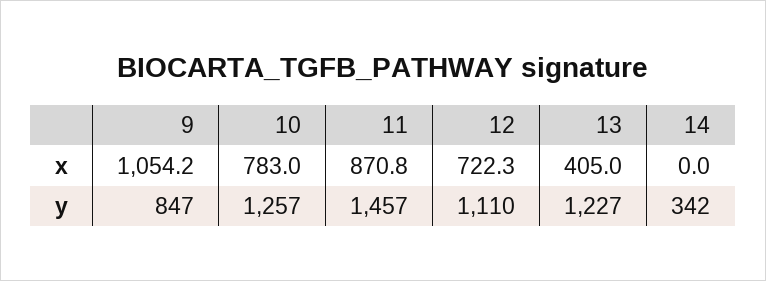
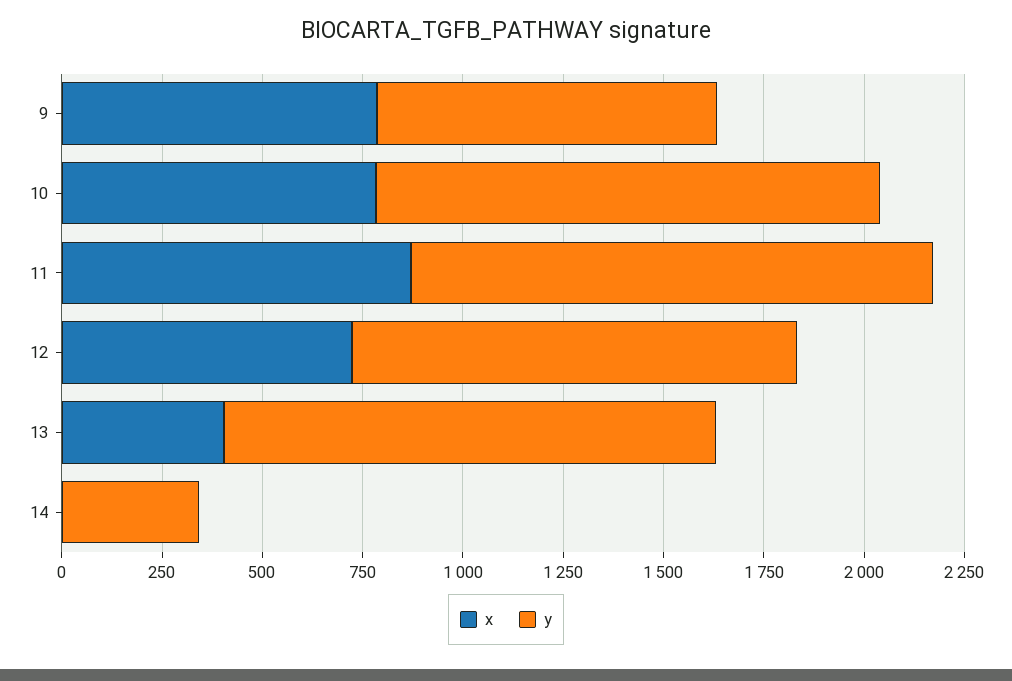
  {
    "x": {
-     "9": 1054.2,
+     "9": 800,
      "10": 783,
      "11": 870.8,
      "12": 722.3,
      "13": 405,
      "14": 0
    },
    "y": {
      "9": 847,
      "10": 1257,
-     "11": 1457,
+     "11": 1300,
      "12": 1110,
      "13": 1227,
      "14": 342
    }
  }

